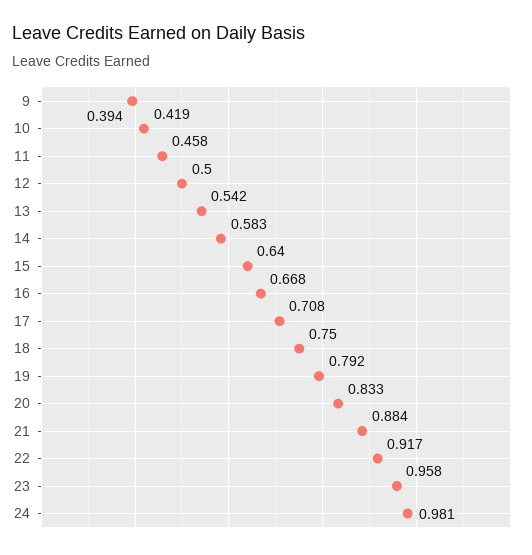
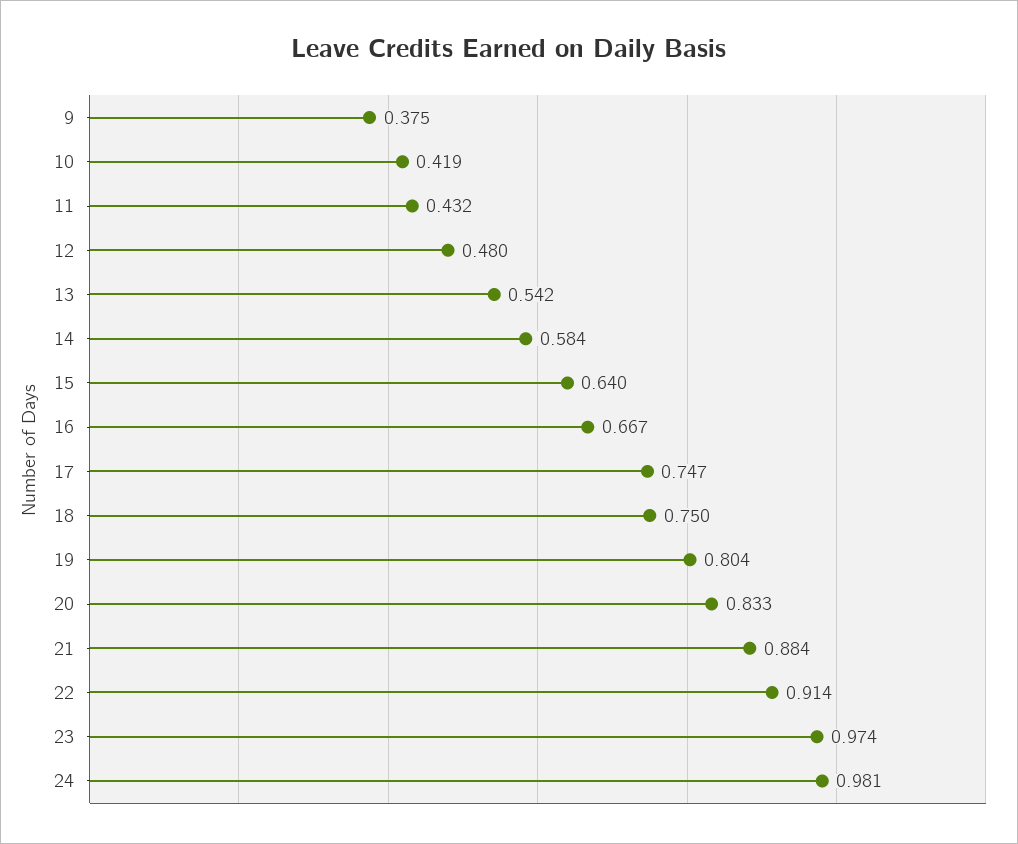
  {
-   "9": 0.394,
+   "9": 0.375,
    "10": 0.419,
-   "11": 0.458,
+   "11": 0.432,
-   "12": 0.5,
+   "12": 0.48,
    "13": 0.542,
-   "14": 0.583,
+   "14": 0.584,
    "15": 0.64,
-   "16": 0.668,
+   "16": 0.667,
-   "17": 0.708,
+   "17": 0.747,
    "18": 0.75,
-   "19": 0.792,
+   "19": 0.804,
    "20": 0.833,
    "21": 0.884,
-   "22": 0.917,
+   "22": 0.914,
-   "23": 0.958,
+   "23": 0.974,
    "24": 0.981
  }

